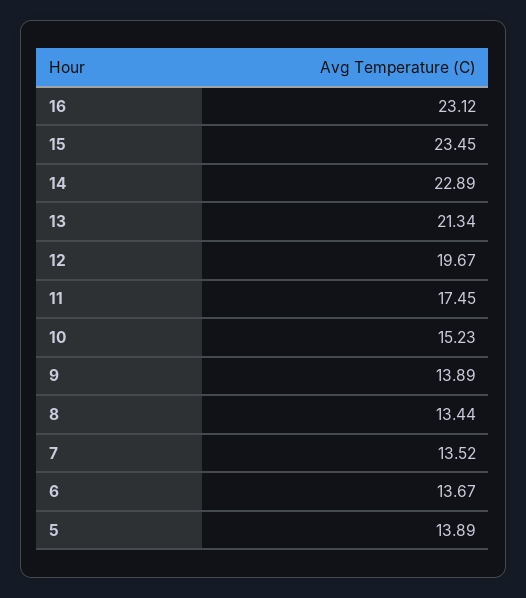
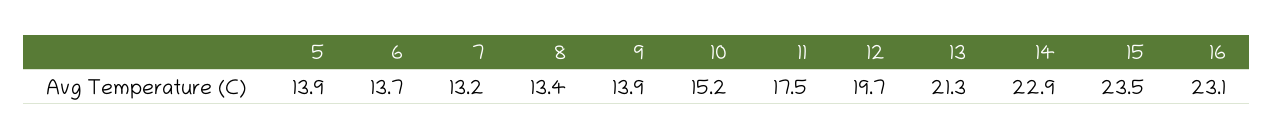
  {
    "16": 23.12,
    "15": 23.45,
    "14": 22.89,
    "13": 21.34,
    "12": 19.67,
    "11": 17.45,
    "10": 15.23,
    "9": 13.89,
    "8": 13.44,
-   "7": 13.52,
+   "7": 13.2,
    "6": 13.67,
    "5": 13.89
  }

